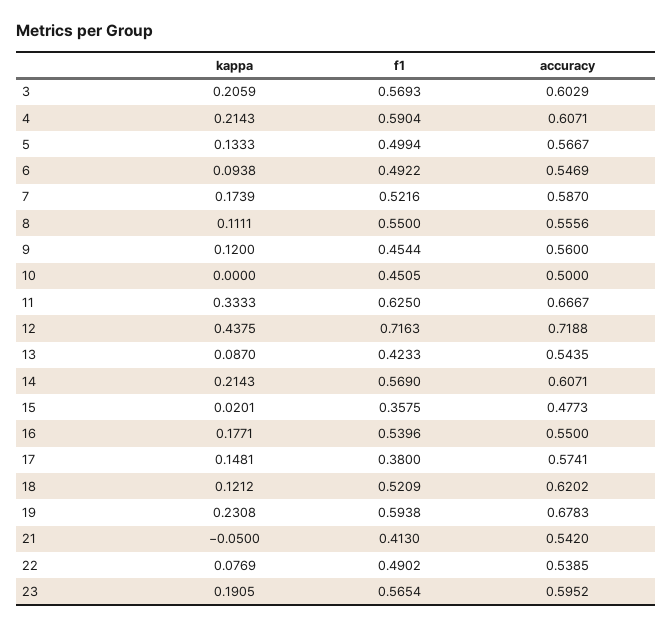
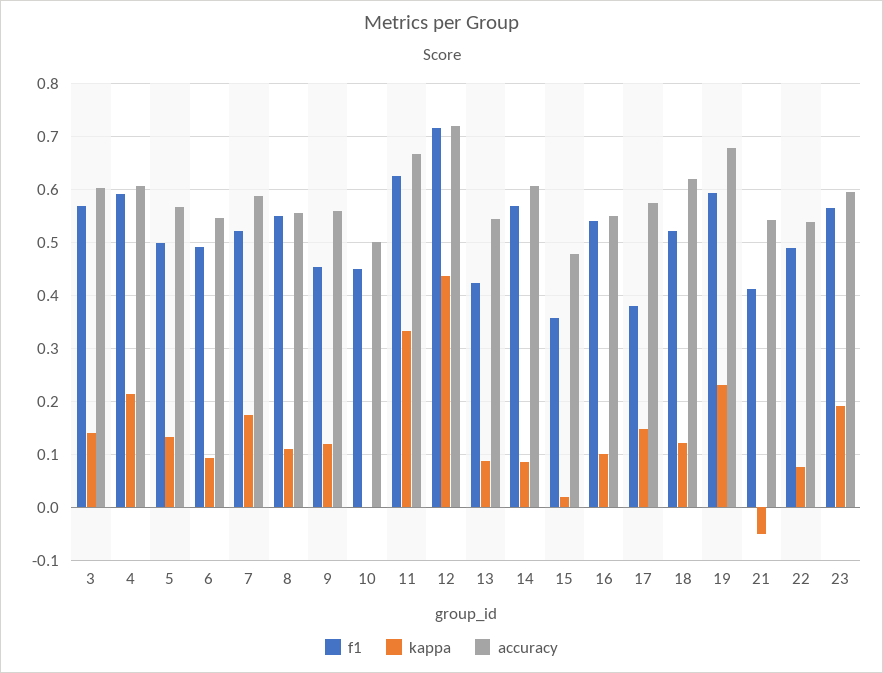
  {
    "kappa": {
-     "3": 0.2059,
+     "3": 0.14,
      "4": 0.2143,
      "5": 0.1333,
      "6": 0.0938,
      "7": 0.1739,
      "8": 0.1111,
      "9": 0.12,
      "10": 0,
      "11": 0.3333,
      "12": 0.4375,
      "13": 0.087,
-     "14": 0.2143,
+     "14": 0.08,
      "15": 0.0201,
-     "16": 0.1771,
+     "16": 0.1,
      "17": 0.1481,
      "18": 0.1212,
      "19": 0.2308,
      "21": -0.05,
      "22": 0.0769,
      "23": 0.1905
    },
    "f1": {
      "3": 0.5693,
      "4": 0.5904,
      "5": 0.4994,
      "6": 0.4922,
      "7": 0.5216,
      "8": 0.55,
      "9": 0.4544,
      "10": 0.4505,
      "11": 0.625,
      "12": 0.7163,
      "13": 0.4233,
      "14": 0.569,
      "15": 0.3575,
      "16": 0.5396,
      "17": 0.38,
      "18": 0.5209,
      "19": 0.5938,
      "21": 0.413,
      "22": 0.4902,
      "23": 0.5654
    },
    "accuracy": {
      "3": 0.6029,
      "4": 0.6071,
      "5": 0.5667,
      "6": 0.5469,
      "7": 0.587,
      "8": 0.5556,
      "9": 0.56,
      "10": 0.5,
      "11": 0.6667,
      "12": 0.7188,
      "13": 0.5435,
      "14": 0.6071,
      "15": 0.4773,
      "16": 0.55,
      "17": 0.5741,
      "18": 0.6202,
      "19": 0.6783,
      "21": 0.542,
      "22": 0.5385,
      "23": 0.5952
    }
  }

